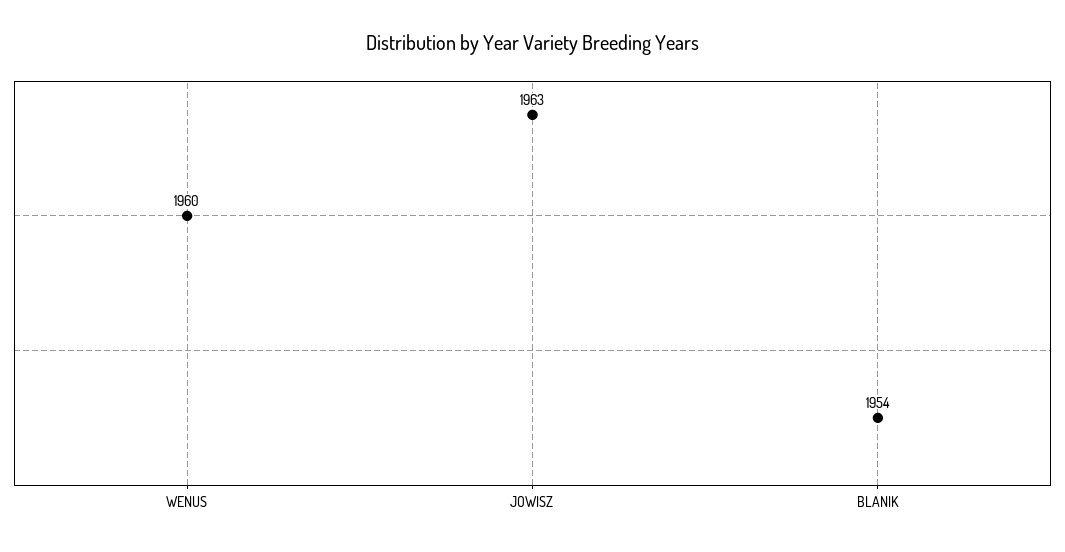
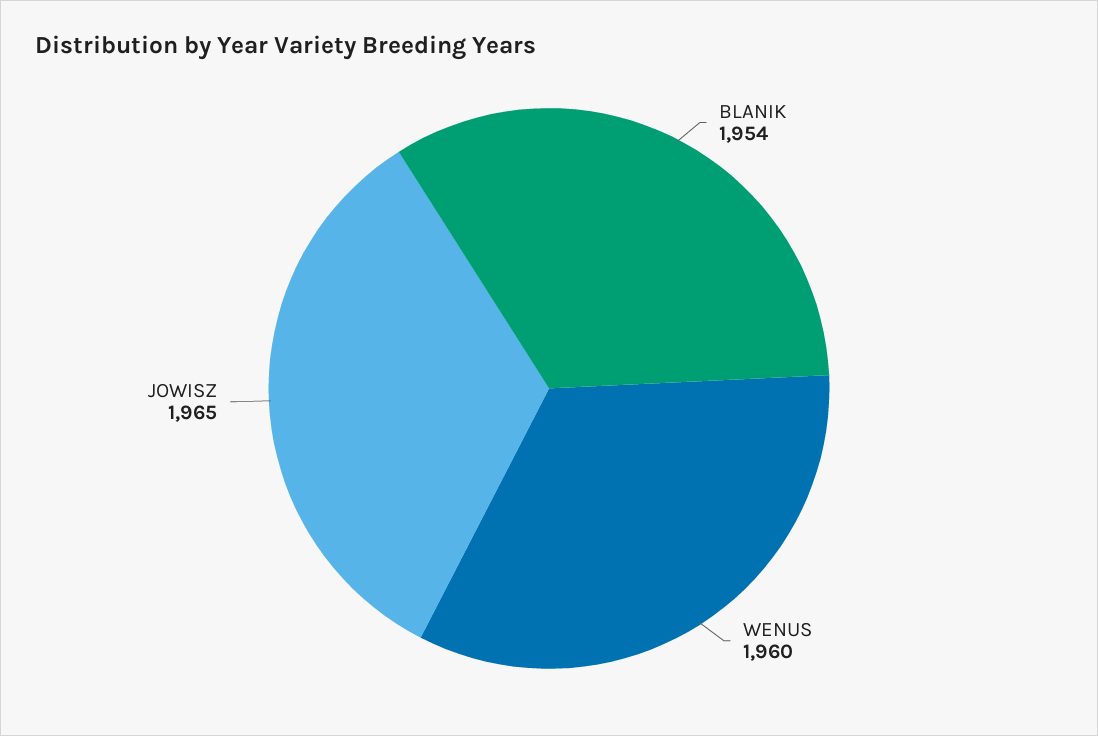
  {
    "WENUS": 1960,
-   "JOWISZ": 1963,
+   "JOWISZ": 1965,
    "BLANIK": 1954
  }

